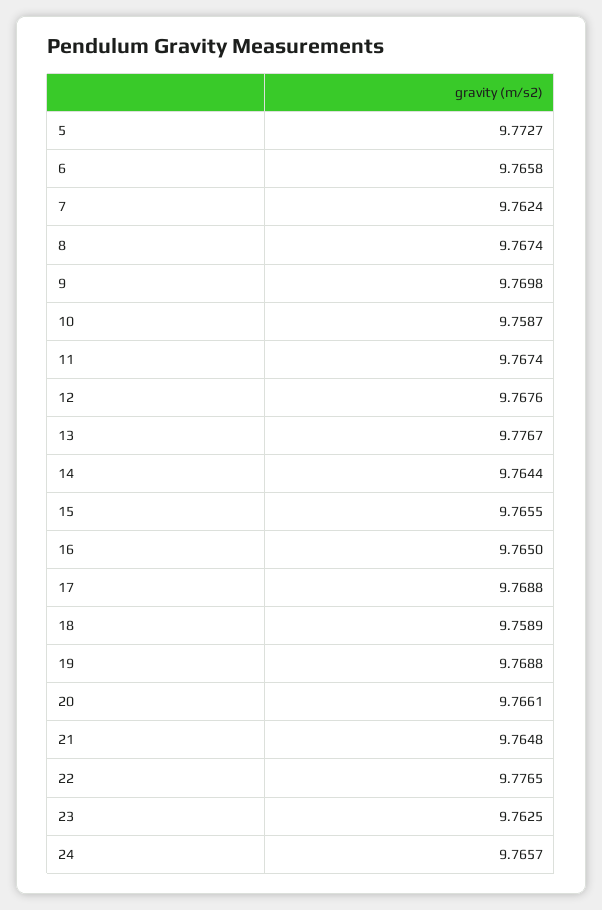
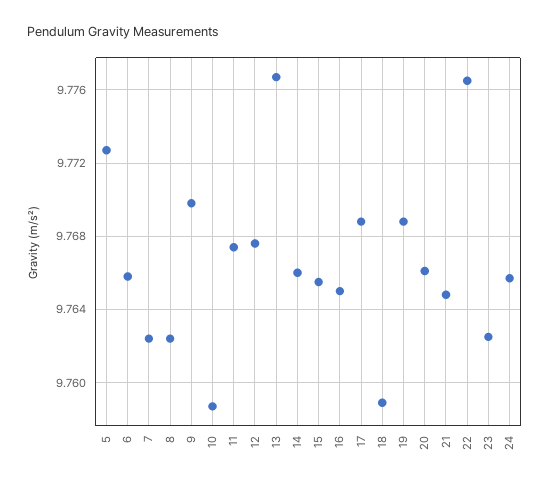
  {
    "5": 9.7727,
    "6": 9.7658,
    "7": 9.7624,
-   "8": 9.7674,
+   "8": 9.7625,
    "9": 9.7698,
    "10": 9.7587,
    "11": 9.7674,
    "12": 9.7676,
    "13": 9.7767,
-   "14": 9.7644,
+   "14": 9.766,
    "15": 9.7655,
    "16": 9.765,
    "17": 9.7688,
    "18": 9.7589,
    "19": 9.7688,
    "20": 9.7661,
    "21": 9.7648,
    "22": 9.7765,
    "23": 9.7625,
    "24": 9.7657
  }

